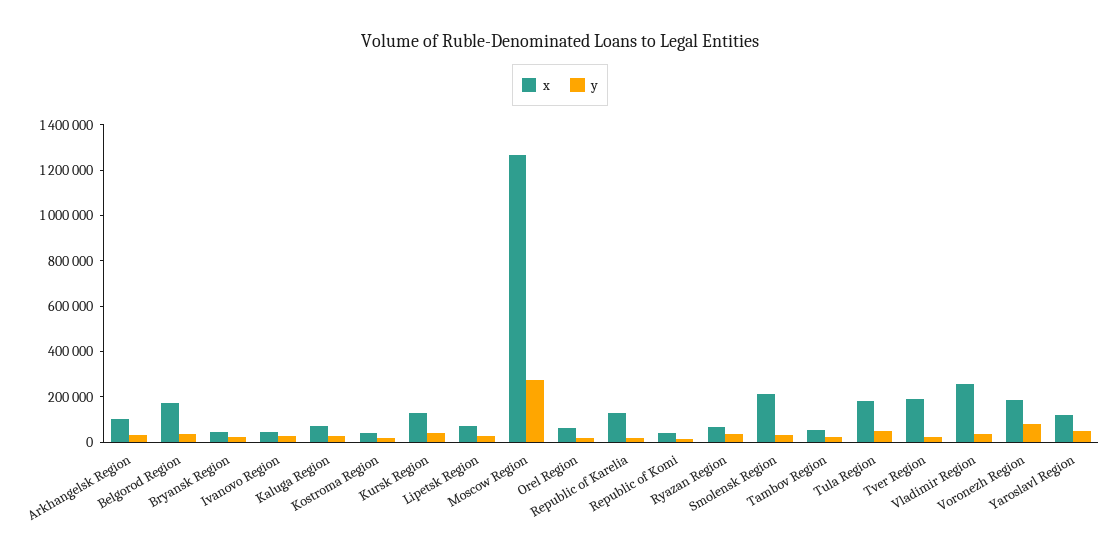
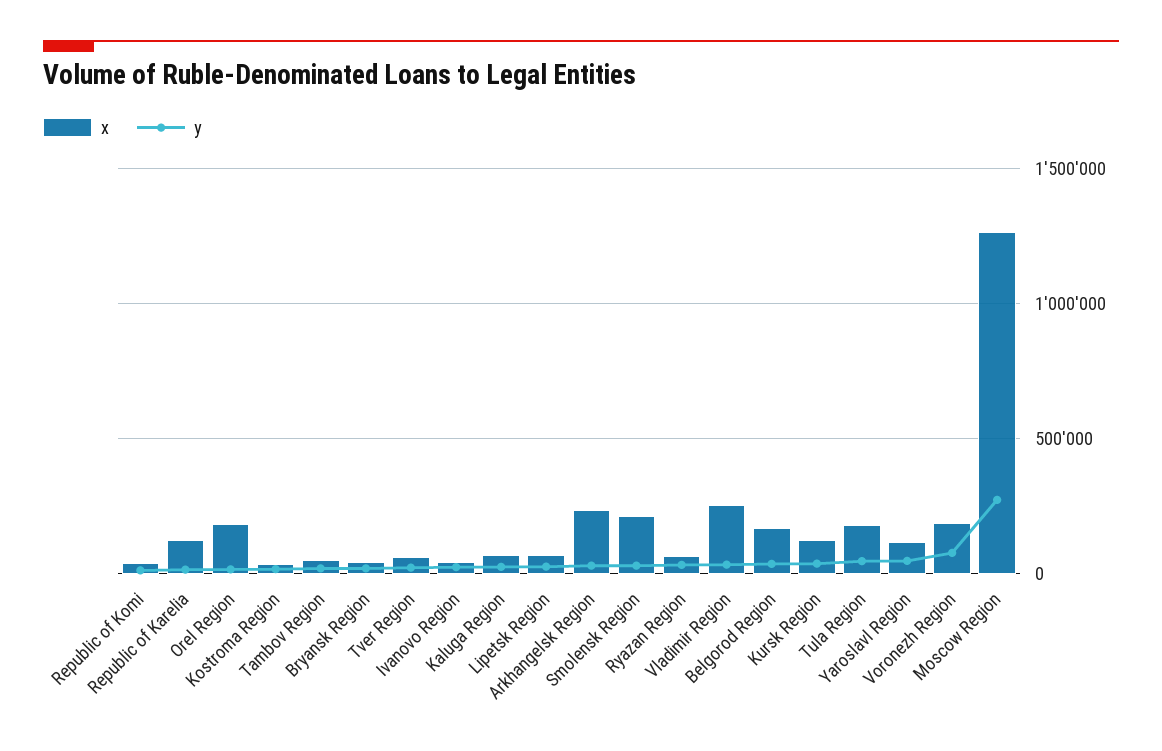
  {
    "x": {
-     "Arkhangelsk Region": 100000,
+     "Arkhangelsk Region": 250000,
      "Belgorod Region": 150000,
      "Bryansk Region": 50000,
      "Ivanovo Region": 50000,
      "Kaluga Region": 50000,
      "Kostroma Region": 50000,
      "Kursk Region": 150000,
      "Lipetsk Region": 50000,
      "Moscow Region": 1250000,
-     "Orel Region": 50000,
+     "Orel Region": 200000,
      "Republic of Karelia": 150000,
      "Republic of Komi": 50000,
      "Ryazan Region": 50000,
      "Smolensk Region": 200000,
      "Tambov Region": 50000,
      "Tula Region": 200000,
-     "Tver Region": 200000,
+     "Tver Region": 50000,
      "Vladimir Region": 250000,
      "Voronezh Region": 200000,
      "Yaroslavl Region": 100000
    },
    "y": {
      "Arkhangelsk Region": 50000,
      "Belgorod Region": 50000,
      "Bryansk Region": 0,
      "Ivanovo Region": 50000,
      "Kaluga Region": 50000,
      "Kostroma Region": 0,
      "Kursk Region": 50000,
      "Lipetsk Region": 50000,
      "Moscow Region": 250000,
      "Orel Region": 0,
      "Republic of Karelia": 0,
      "Republic of Komi": 0,
      "Ryazan Region": 50000,
      "Smolensk Region": 50000,
      "Tambov Region": 0,
      "Tula Region": 50000,
      "Tver Region": 0,
      "Vladimir Region": 50000,
      "Voronezh Region": 100000,
      "Yaroslavl Region": 50000
    }
  }

